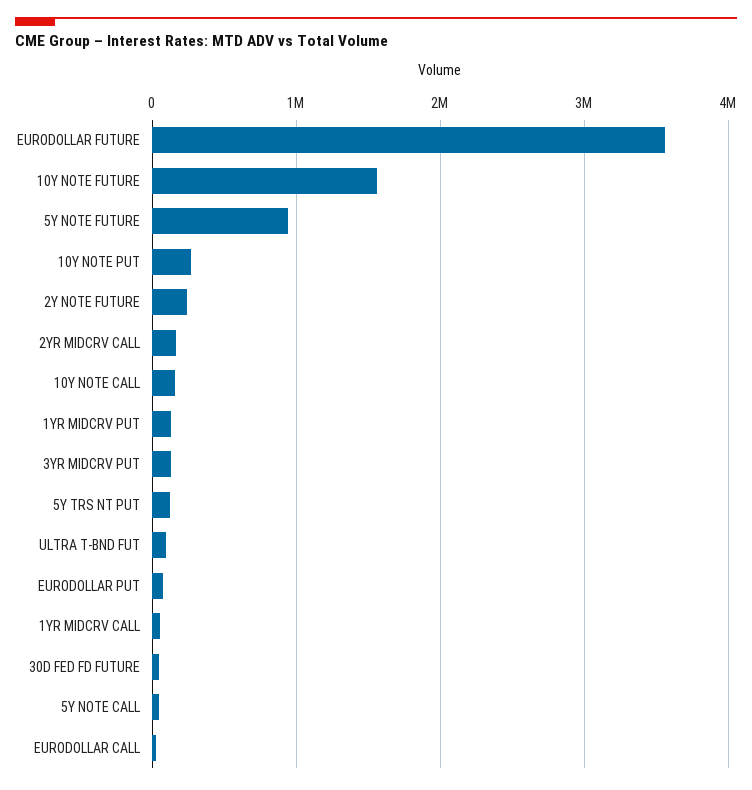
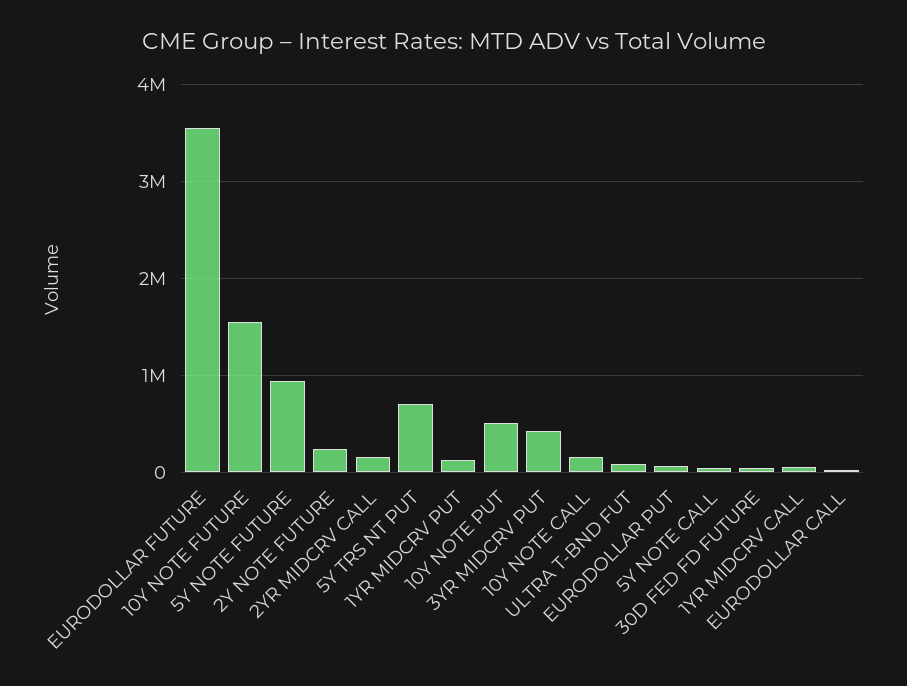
  {
    "EURODOLLAR FUTURE": 3600000,
    "10Y NOTE FUTURE": 1600000,
    "5Y NOTE FUTURE": 900000,
-   "10Y NOTE PUT": 300000,
+   "10Y NOTE PUT": 500000,
    "2Y NOTE FUTURE": 200000,
    "2YR MIDCRV CALL": 200000,
    "10Y NOTE CALL": 200000,
    "1YR MIDCRV PUT": 100000,
-   "3YR MIDCRV PUT": 100000,
+   "3YR MIDCRV PUT": 400000,
-   "5Y TRS NT PUT": 100000,
+   "5Y TRS NT PUT": 700000,
    "ULTRA T-BND FUT": 100000,
    "EURODOLLAR PUT": 100000,
    "1YR MIDCRV CALL": 100000,
    "30D FED FD FUTURE": 0,
    "5Y NOTE CALL": 0,
    "EURODOLLAR CALL": 0
  }

